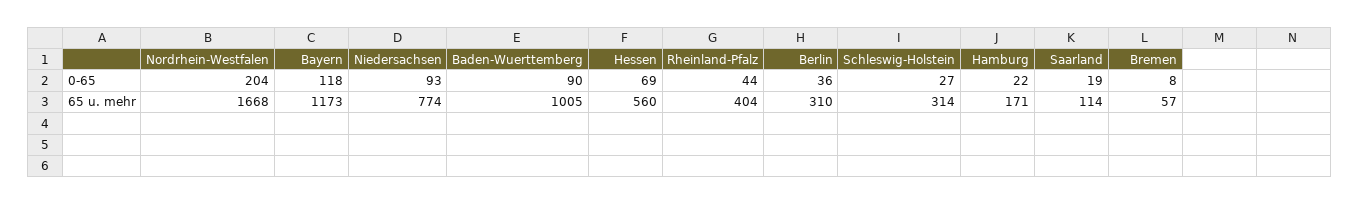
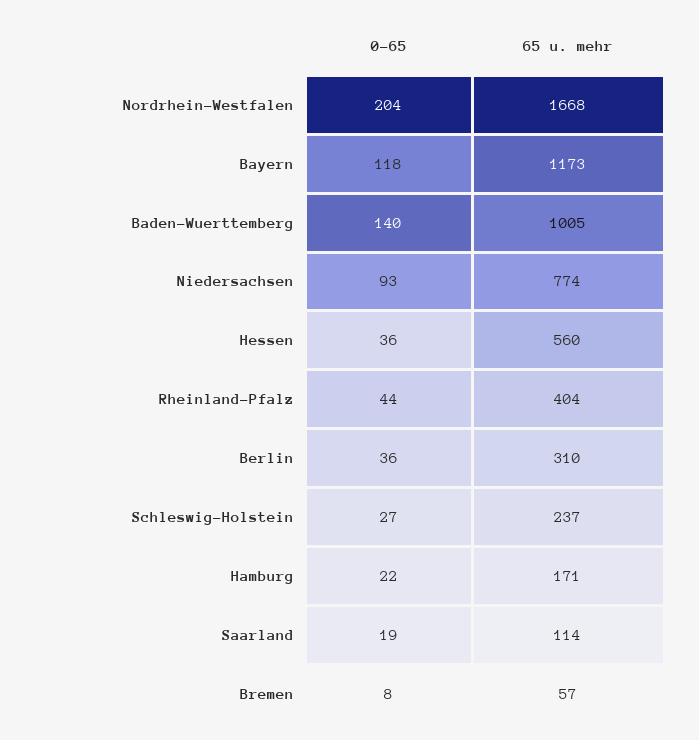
  {
    "Nordrhein-Westfalen": {
      "0-65": 204,
      "65 u. mehr": 1668
    },
    "Bayern": {
      "0-65": 118,
      "65 u. mehr": 1173
    },
    "Niedersachsen": {
      "0-65": 93,
      "65 u. mehr": 774
    },
    "Baden-Wuerttemberg": {
-     "0-65": 90,
+     "0-65": 140,
      "65 u. mehr": 1005
    },
    "Hessen": {
-     "0-65": 69,
+     "0-65": 36,
      "65 u. mehr": 560
    },
    "Rheinland-Pfalz": {
      "0-65": 44,
      "65 u. mehr": 404
    },
    "Berlin": {
      "0-65": 36,
      "65 u. mehr": 310
    },
    "Schleswig-Holstein": {
      "0-65": 27,
-     "65 u. mehr": 314
+     "65 u. mehr": 237
    },
    "Hamburg": {
      "0-65": 22,
      "65 u. mehr": 171
    },
    "Saarland": {
      "0-65": 19,
      "65 u. mehr": 114
    },
    "Bremen": {
      "0-65": 8,
      "65 u. mehr": 57
    }
  }

